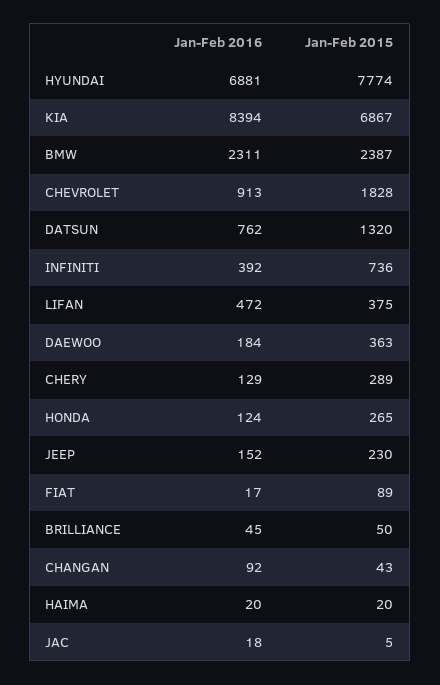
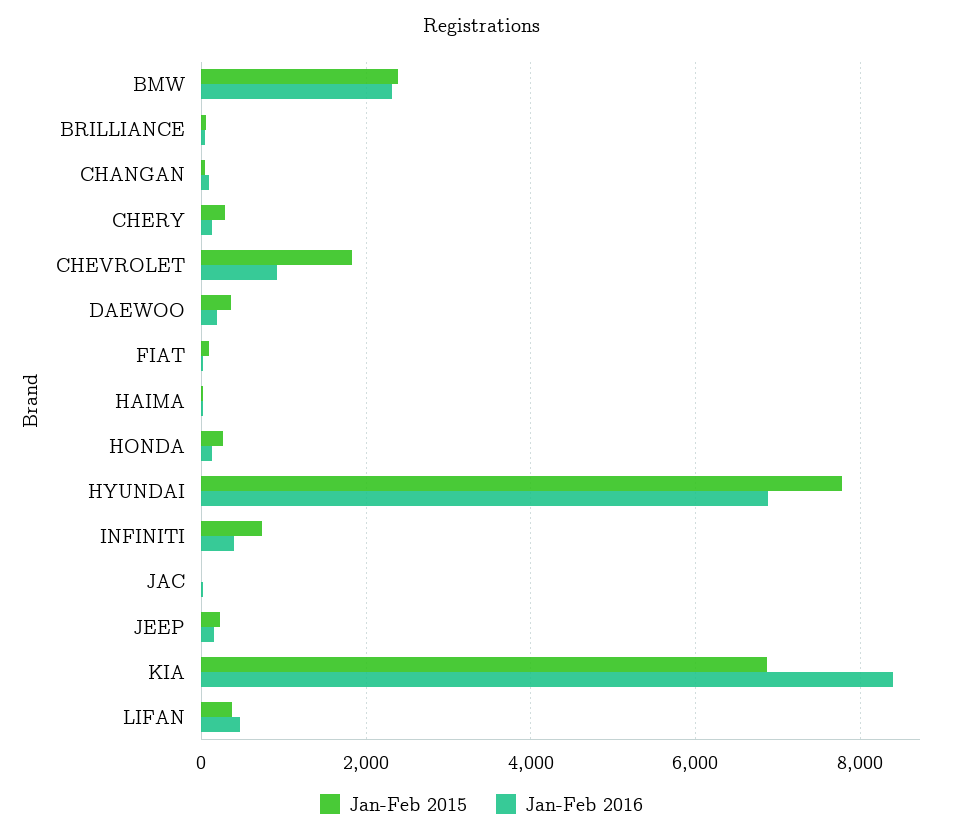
  {
    "Jan-Feb 2016": {
      "HYUNDAI": 6881,
      "KIA": 8394,
      "BMW": 2311,
      "CHEVROLET": 913,
-     "DATSUN": 762,
      "INFINITI": 392,
      "LIFAN": 472,
      "DAEWOO": 184,
      "CHERY": 129,
      "HONDA": 124,
      "JEEP": 152,
      "FIAT": 17,
      "BRILLIANCE": 45,
      "CHANGAN": 92,
      "HAIMA": 20,
      "JAC": 18
    },
    "Jan-Feb 2015": {
      "HYUNDAI": 7774,
      "KIA": 6867,
      "BMW": 2387,
      "CHEVROLET": 1828,
-     "DATSUN": 1320,
      "INFINITI": 736,
      "LIFAN": 375,
      "DAEWOO": 363,
      "CHERY": 289,
      "HONDA": 265,
      "JEEP": 230,
      "FIAT": 89,
      "BRILLIANCE": 50,
      "CHANGAN": 43,
      "HAIMA": 20,
      "JAC": 5
    }
  }

